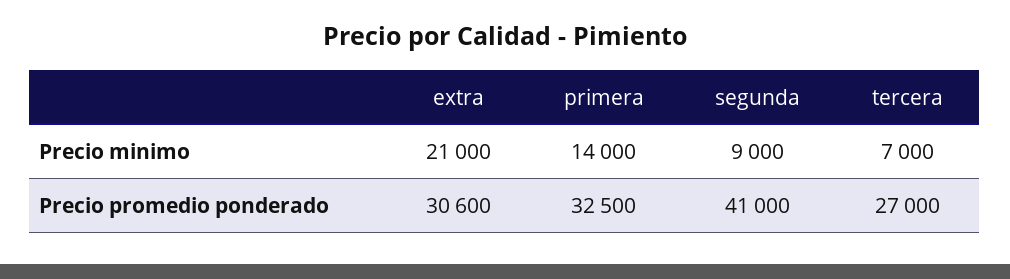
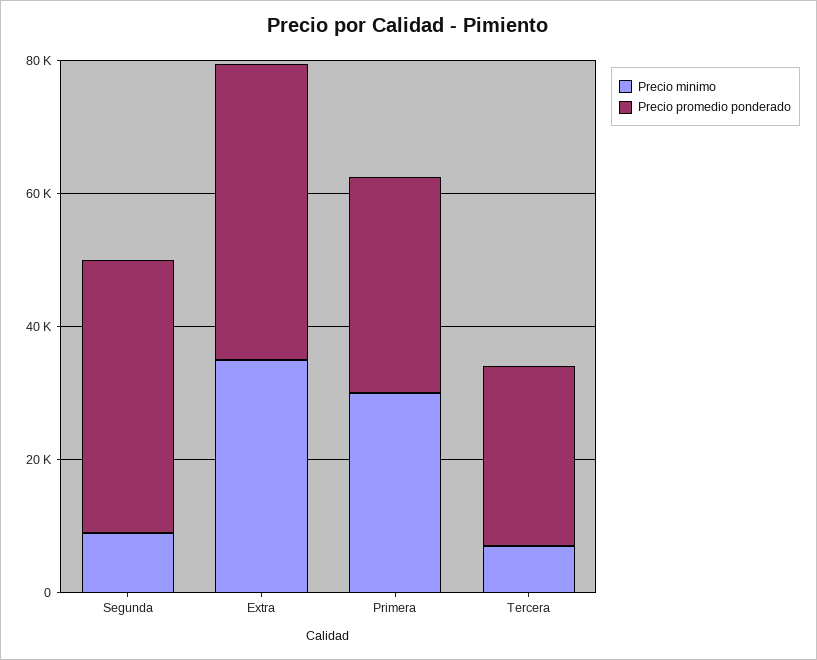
  {
    "Precio minimo": {
-     "extra": 21000,
+     "extra": 35000,
-     "primera": 14000,
+     "primera": 30000,
      "segunda": 9000,
      "tercera": 7000
    },
    "Precio promedio ponderado": {
-     "extra": 30600,
+     "extra": 45000,
      "primera": 32500,
      "segunda": 41000,
      "tercera": 27000
    }
  }

